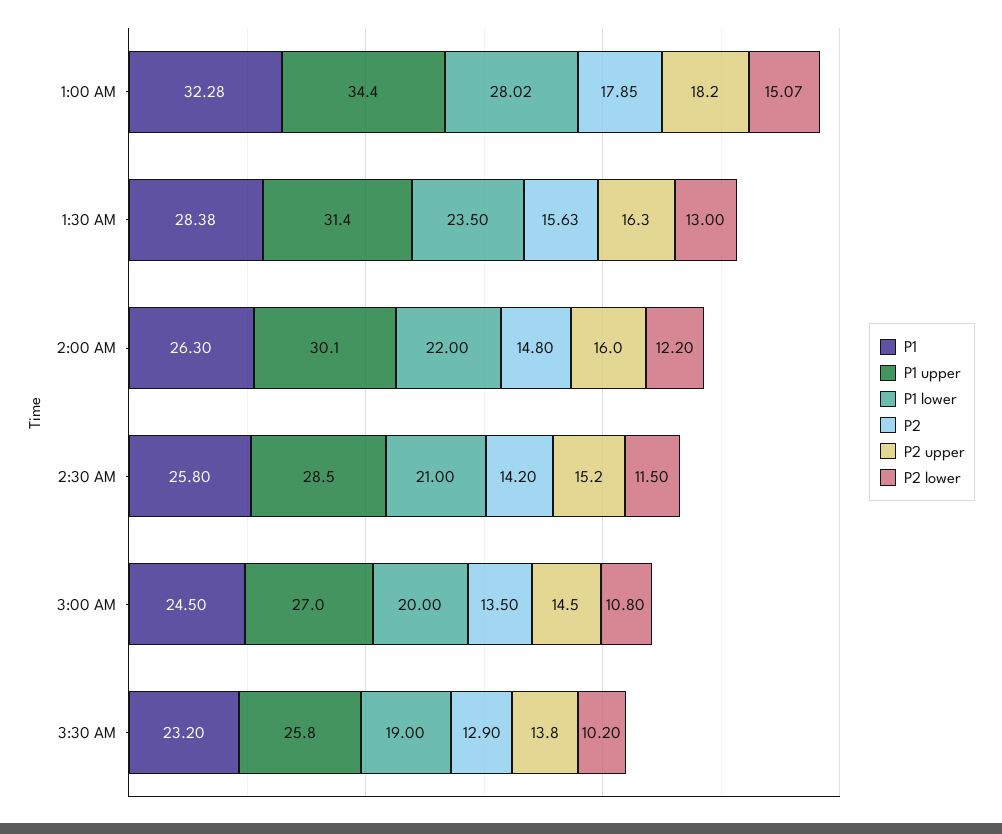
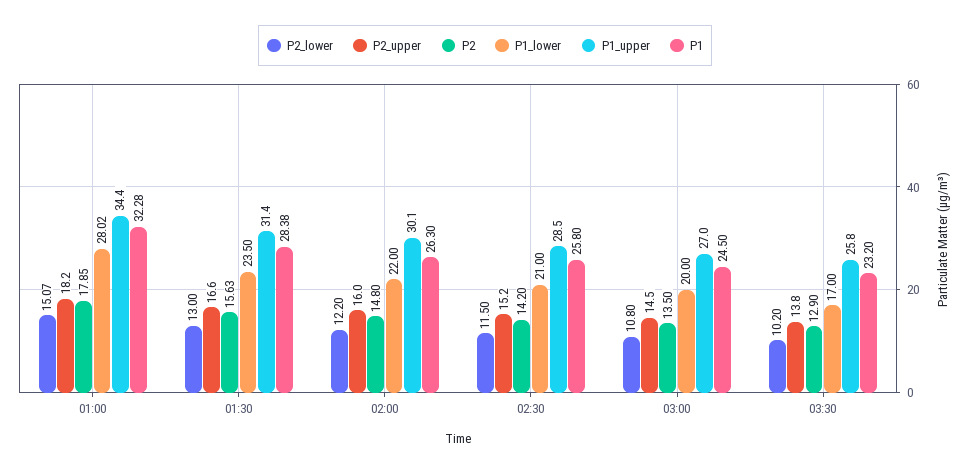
  {
    "P1": {
      "1:00 AM": 32.28,
      "1:30 AM": 28.38,
      "2:00 AM": 26.3,
      "2:30 AM": 25.8,
      "3:00 AM": 24.5,
      "3:30 AM": 23.2
    },
    "P1 upper": {
      "1:00 AM": 34.4,
      "1:30 AM": 31.4,
      "2:00 AM": 30.1,
      "2:30 AM": 28.5,
      "3:00 AM": 27,
      "3:30 AM": 25.8
    },
    "P1 lower": {
      "1:00 AM": 28.02,
      "1:30 AM": 23.5,
      "2:00 AM": 22,
      "2:30 AM": 21,
      "3:00 AM": 20,
-     "3:30 AM": 19
+     "3:30 AM": 17
    },
    "P2": {
      "1:00 AM": 17.85,
      "1:30 AM": 15.63,
      "2:00 AM": 14.8,
      "2:30 AM": 14.2,
      "3:00 AM": 13.5,
      "3:30 AM": 12.9
    },
    "P2 upper": {
      "1:00 AM": 18.2,
-     "1:30 AM": 16.3,
+     "1:30 AM": 16.6,
      "2:00 AM": 16,
      "2:30 AM": 15.2,
      "3:00 AM": 14.5,
      "3:30 AM": 13.8
    },
    "P2 lower": {
      "1:00 AM": 15.07,
      "1:30 AM": 13,
      "2:00 AM": 12.2,
      "2:30 AM": 11.5,
      "3:00 AM": 10.8,
      "3:30 AM": 10.2
    }
  }

